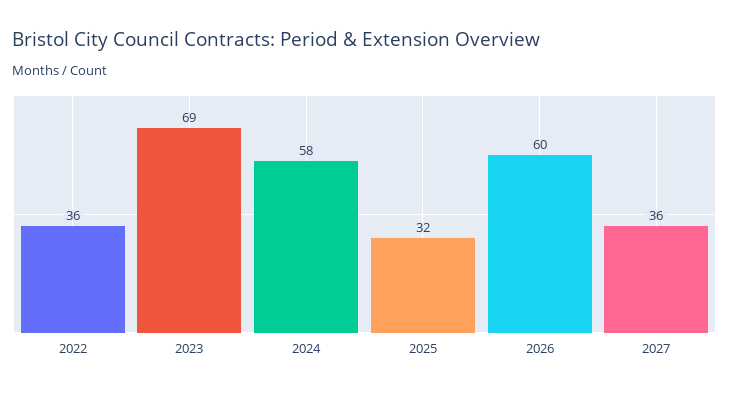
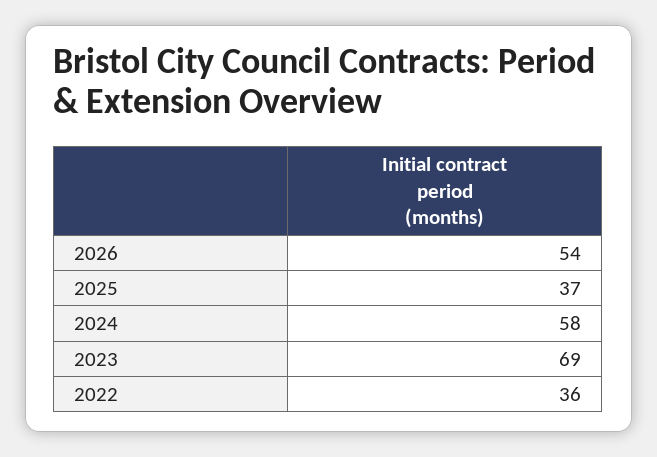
  {
    "2022": 36,
    "2023": 69,
    "2024": 58,
-   "2025": 32,
+   "2025": 37,
-   "2026": 60,
+   "2026": 54
-   "2027": 36
  }

